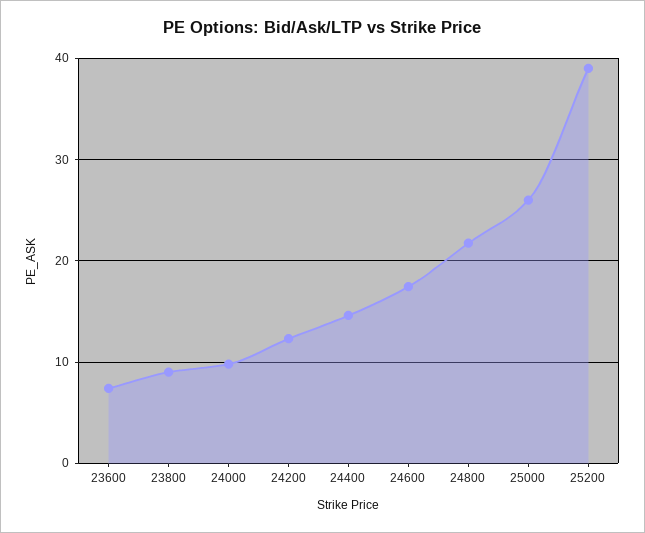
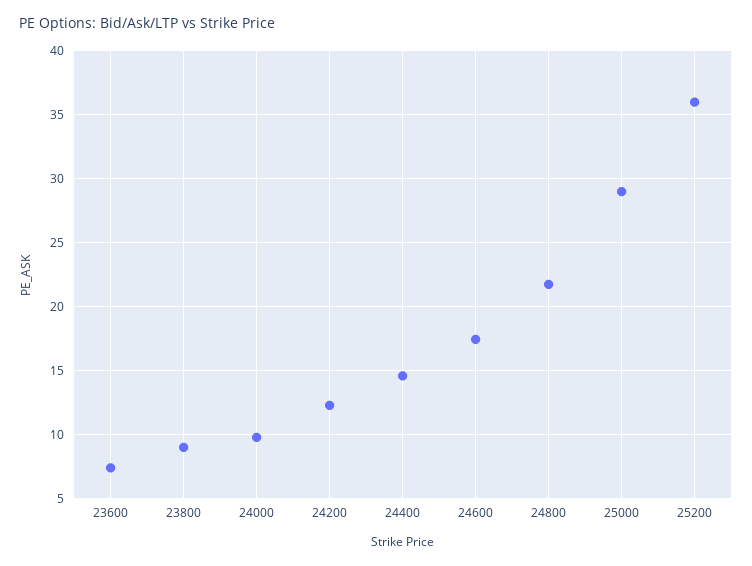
  {
    "23600": 7.5,
    "23800": 9,
    "24000": 10,
    "24200": 12.5,
    "24400": 14.5,
    "24600": 17.5,
    "24800": 22,
-   "25000": 26,
+   "25000": 29,
-   "25200": 39
+   "25200": 36
  }

